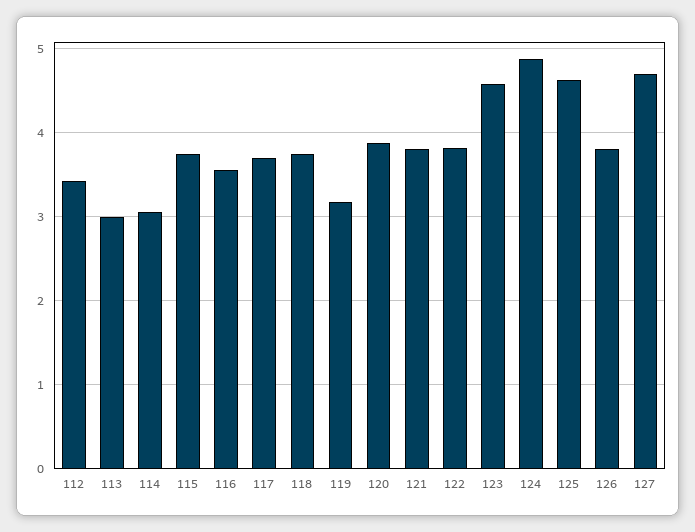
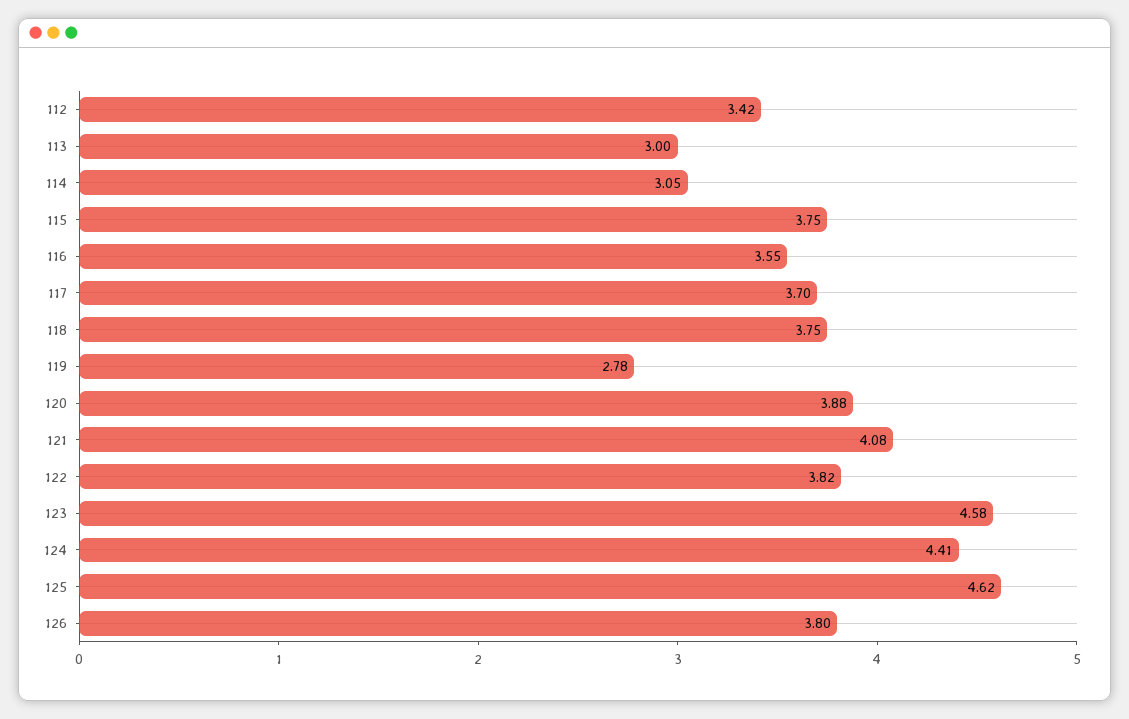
  {
    "112": 3.42,
    "113": 3,
    "114": 3.05,
    "115": 3.75,
    "116": 3.55,
    "117": 3.7,
    "118": 3.75,
-   "119": 3.2,
+   "119": 2.78,
    "120": 3.88,
-   "121": 3.8,
+   "121": 4.08,
    "122": 3.82,
    "123": 4.58,
-   "124": 4.9,
+   "124": 4.41,
    "125": 4.62,
-   "126": 3.8,
+   "126": 3.8
-   "127": 4.7
  }

